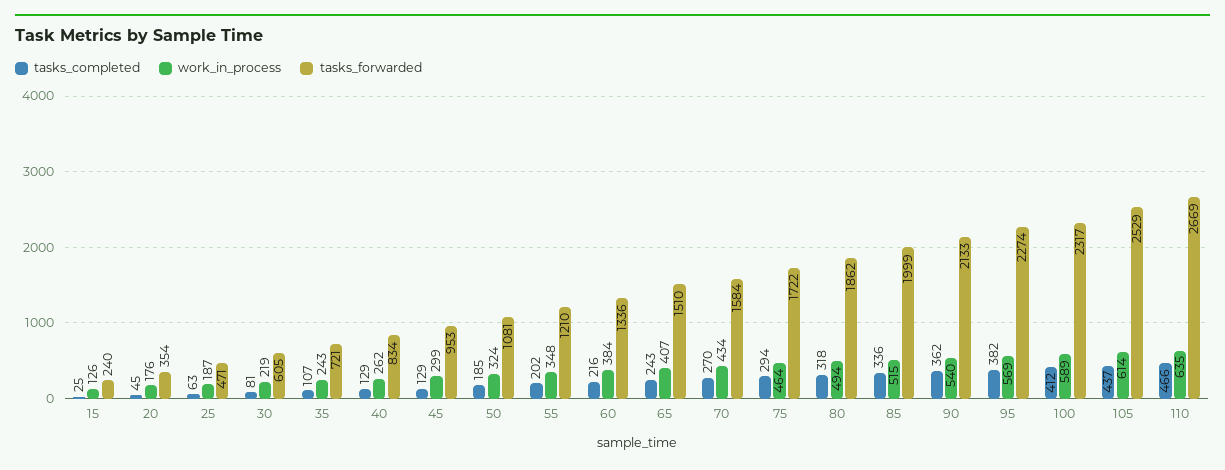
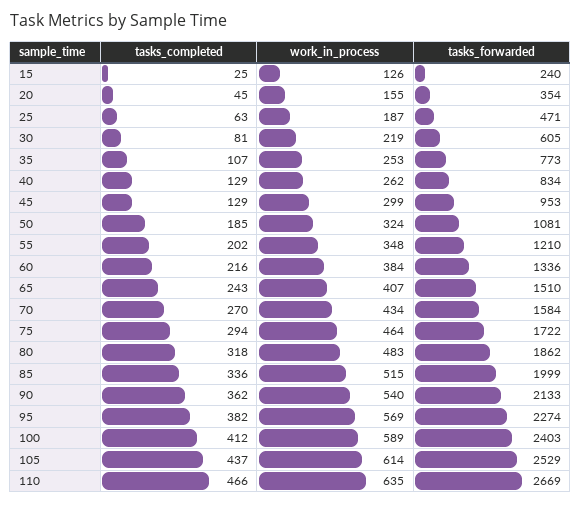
  {
    "tasks_completed": {
      "15": 25,
      "20": 45,
      "25": 63,
      "30": 81,
      "35": 107,
      "40": 129,
      "45": 129,
      "50": 185,
      "55": 202,
      "60": 216,
      "65": 243,
      "70": 270,
      "75": 294,
      "80": 318,
      "85": 336,
      "90": 362,
      "95": 382,
      "100": 412,
      "105": 437,
      "110": 466
    },
    "work_in_process": {
      "15": 126,
-     "20": 176,
+     "20": 155,
      "25": 187,
      "30": 219,
-     "35": 243,
+     "35": 253,
      "40": 262,
      "45": 299,
      "50": 324,
      "55": 348,
      "60": 384,
      "65": 407,
      "70": 434,
      "75": 464,
-     "80": 494,
+     "80": 483,
      "85": 515,
      "90": 540,
      "95": 569,
      "100": 589,
      "105": 614,
      "110": 635
    },
    "tasks_forwarded": {
      "15": 240,
      "20": 354,
      "25": 471,
      "30": 605,
-     "35": 721,
+     "35": 773,
      "40": 834,
      "45": 953,
      "50": 1081,
      "55": 1210,
      "60": 1336,
      "65": 1510,
      "70": 1584,
      "75": 1722,
      "80": 1862,
      "85": 1999,
      "90": 2133,
      "95": 2274,
-     "100": 2317,
+     "100": 2403,
      "105": 2529,
      "110": 2669
    }
  }

